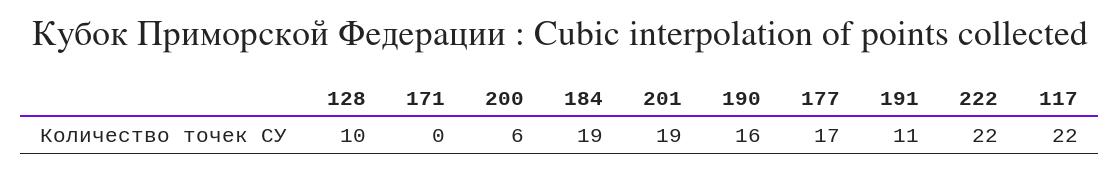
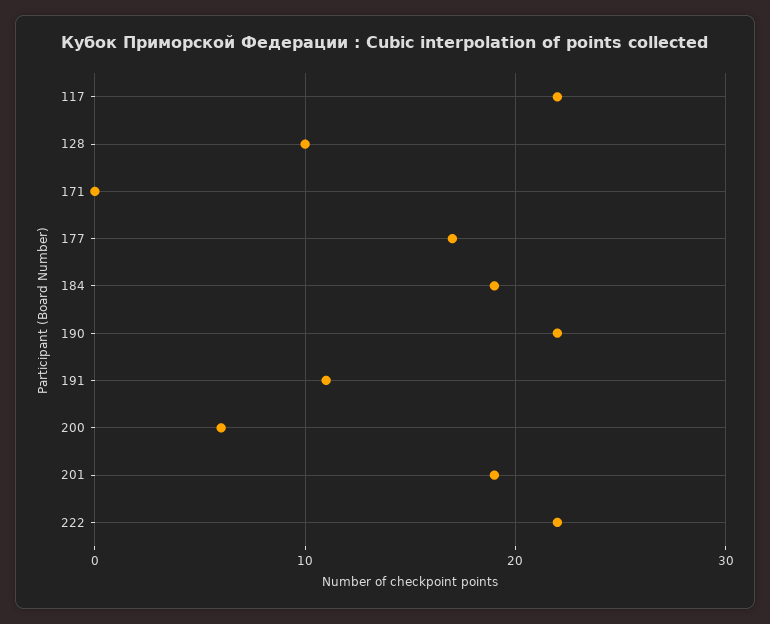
  {
    "128": 10,
    "171": 0,
    "200": 6,
    "184": 19,
    "201": 19,
-   "190": 16,
+   "190": 22,
    "177": 17,
    "191": 11,
    "222": 22,
    "117": 22
  }

